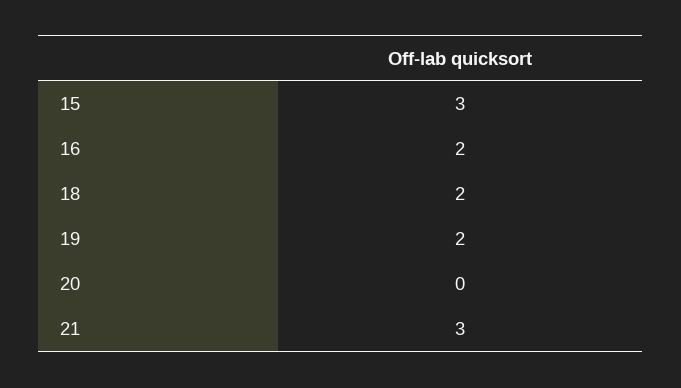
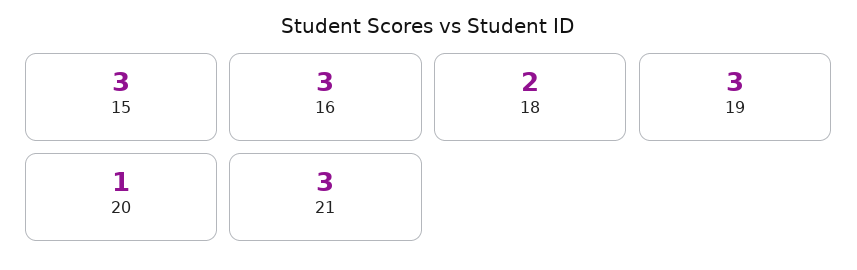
  {
    "15": 3,
-   "16": 2,
+   "16": 3,
    "18": 2,
-   "19": 2,
+   "19": 3,
-   "20": 0,
+   "20": 1,
    "21": 3
  }

